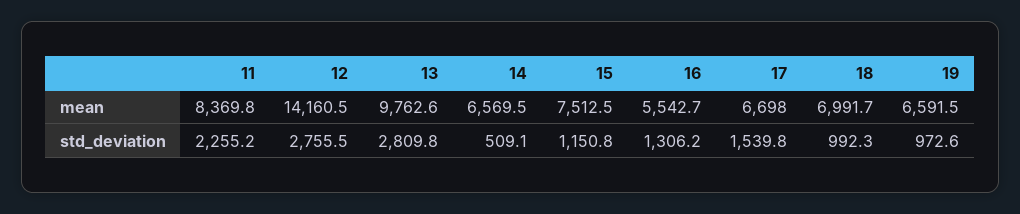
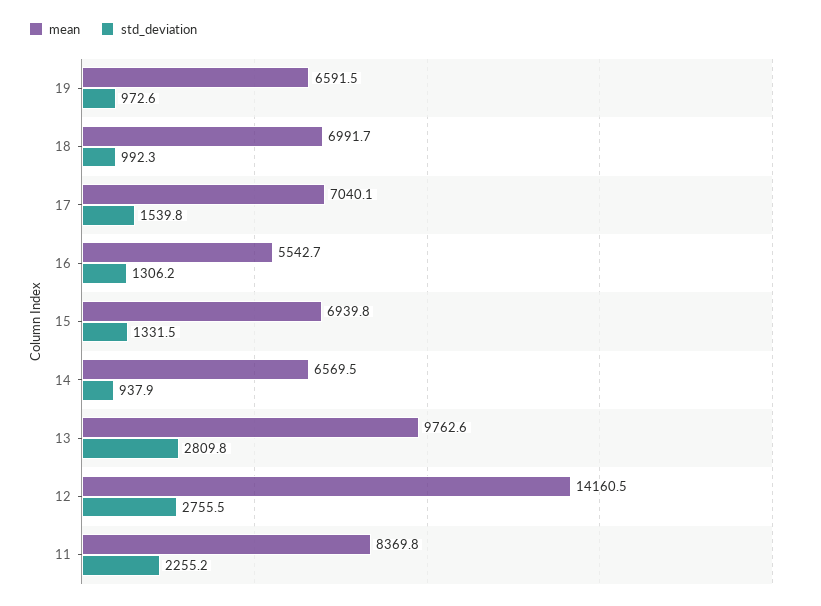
  {
    "mean": {
      "11": 8369.8,
      "12": 14160.5,
      "13": 9762.6,
      "14": 6569.5,
-     "15": 7512.5,
+     "15": 6939.8,
      "16": 5542.7,
-     "17": 6698,
+     "17": 7040.1,
      "18": 6991.7,
      "19": 6591.5
    },
    "std_deviation": {
      "11": 2255.2,
      "12": 2755.5,
      "13": 2809.8,
-     "14": 509.1,
+     "14": 937.9,
-     "15": 1150.8,
+     "15": 1331.5,
      "16": 1306.2,
      "17": 1539.8,
      "18": 992.3,
      "19": 972.6
    }
  }

